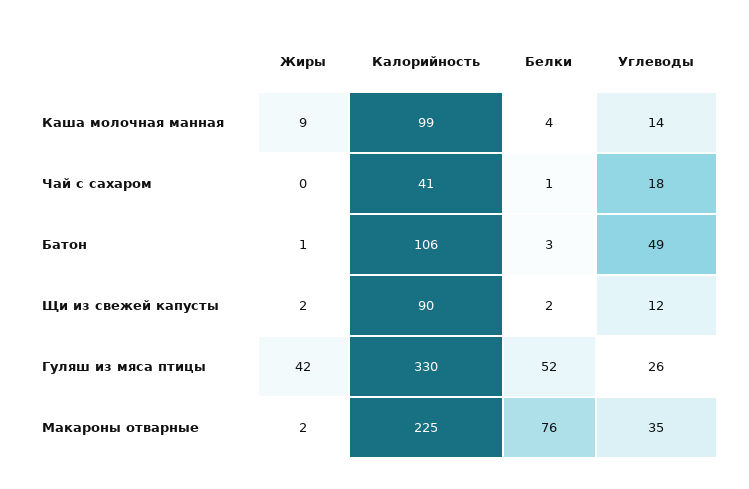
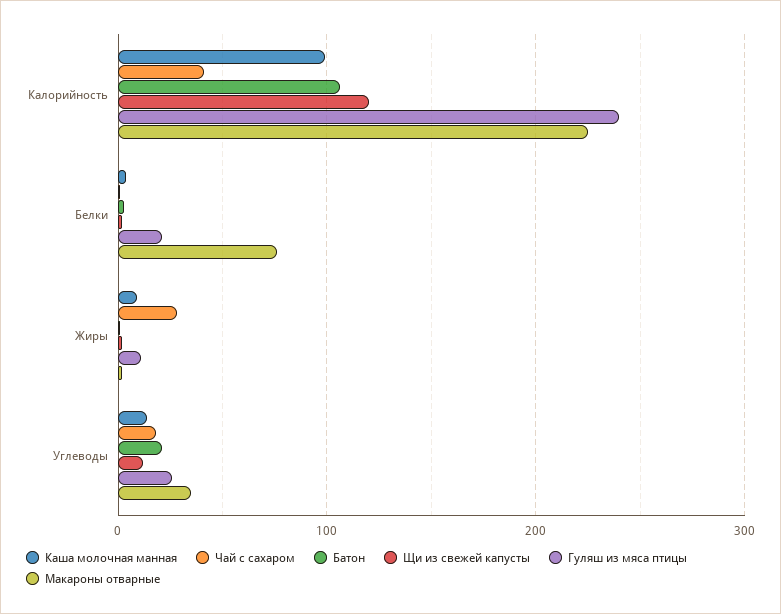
  {
    "Каша молочная манная": {
      "Жиры": 9,
      "Калорийность": 99,
      "Белки": 4,
      "Углеводы": 14
    },
    "Чай с сахаром": {
-     "Жиры": 0,
+     "Жиры": 30,
      "Калорийность": 41,
      "Белки": 1,
      "Углеводы": 18
    },
    "Батон": {
      "Жиры": 1,
      "Калорийность": 106,
      "Белки": 3,
-     "Углеводы": 49
+     "Углеводы": 20
    },
    "Щи из свежей капусты": {
      "Жиры": 2,
-     "Калорийность": 90,
+     "Калорийность": 120,
      "Белки": 2,
      "Углеводы": 12
    },
    "Гуляш из мяса птицы": {
-     "Жиры": 42,
+     "Жиры": 10,
-     "Калорийность": 330,
+     "Калорийность": 240,
-     "Белки": 52,
+     "Белки": 20,
      "Углеводы": 26
    },
    "Макароны отварные": {
      "Жиры": 2,
      "Калорийность": 225,
      "Белки": 76,
      "Углеводы": 35
    }
  }

